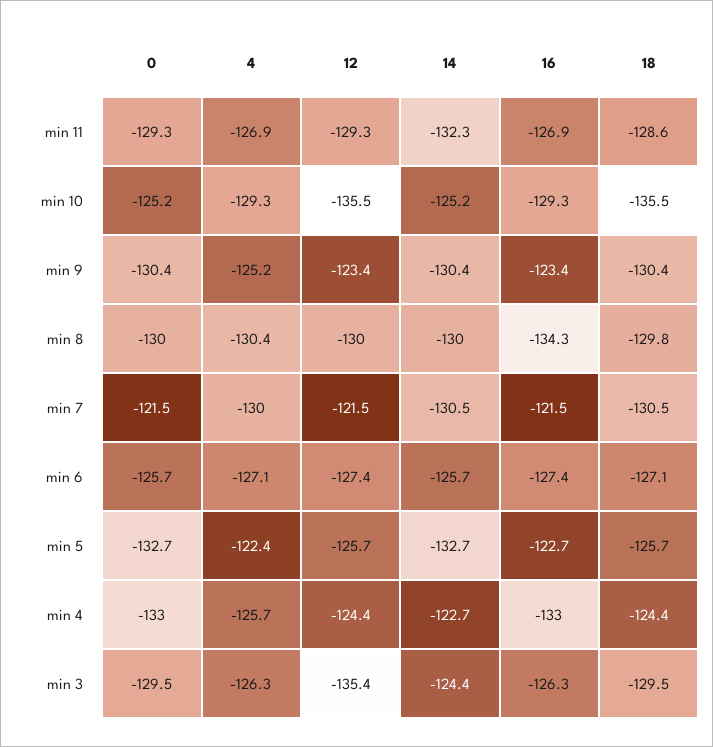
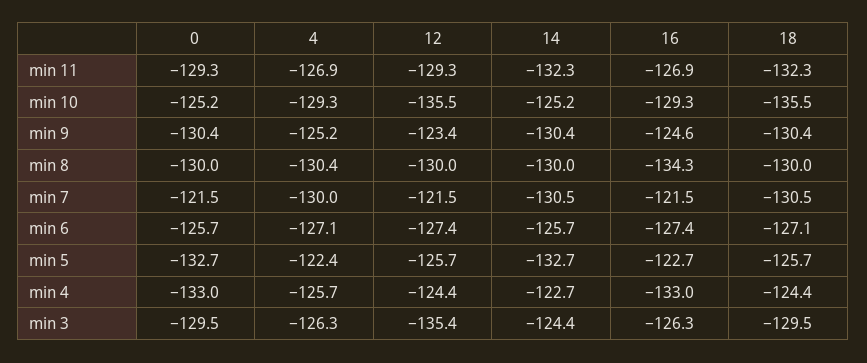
  {
    "0": {
      "min 11": -129.3,
      "min 10": -125.2,
      "min 9": -130.4,
      "min 8": -130,
      "min 7": -121.5,
      "min 6": -125.7,
      "min 5": -132.7,
      "min 4": -133,
      "min 3": -129.5
    },
    "4": {
      "min 11": -126.9,
      "min 10": -129.3,
      "min 9": -125.2,
      "min 8": -130.4,
      "min 7": -130,
      "min 6": -127.1,
      "min 5": -122.4,
      "min 4": -125.7,
      "min 3": -126.3
    },
    "12": {
      "min 11": -129.3,
      "min 10": -135.5,
      "min 9": -123.4,
      "min 8": -130,
      "min 7": -121.5,
      "min 6": -127.4,
      "min 5": -125.7,
      "min 4": -124.4,
      "min 3": -135.4
    },
    "14": {
      "min 11": -132.3,
      "min 10": -125.2,
      "min 9": -130.4,
      "min 8": -130,
      "min 7": -130.5,
      "min 6": -125.7,
      "min 5": -132.7,
      "min 4": -122.7,
      "min 3": -124.4
    },
    "16": {
      "min 11": -126.9,
      "min 10": -129.3,
-     "min 9": -123.4,
+     "min 9": -124.6,
      "min 8": -134.3,
      "min 7": -121.5,
      "min 6": -127.4,
      "min 5": -122.7,
      "min 4": -133,
      "min 3": -126.3
    },
    "18": {
-     "min 11": -128.6,
+     "min 11": -132.3,
      "min 10": -135.5,
      "min 9": -130.4,
-     "min 8": -129.8,
+     "min 8": -130,
      "min 7": -130.5,
      "min 6": -127.1,
      "min 5": -125.7,
      "min 4": -124.4,
      "min 3": -129.5
    }
  }

